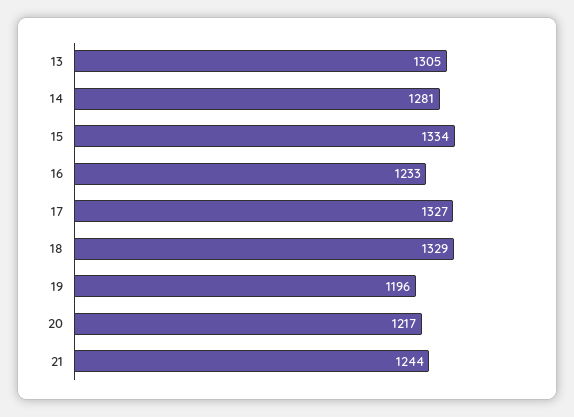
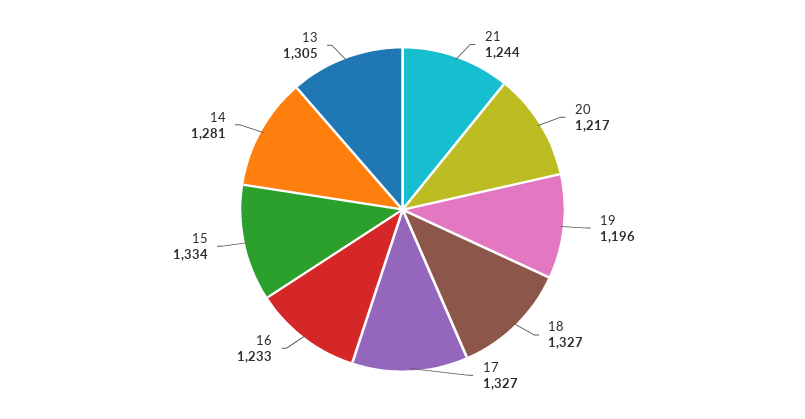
  {
    "13": 1305,
    "14": 1281,
    "15": 1334,
    "16": 1233,
    "17": 1327,
-   "18": 1329,
+   "18": 1327,
    "19": 1196,
    "20": 1217,
    "21": 1244
  }

